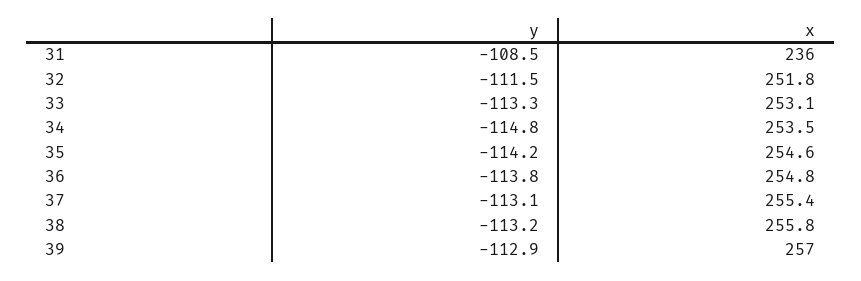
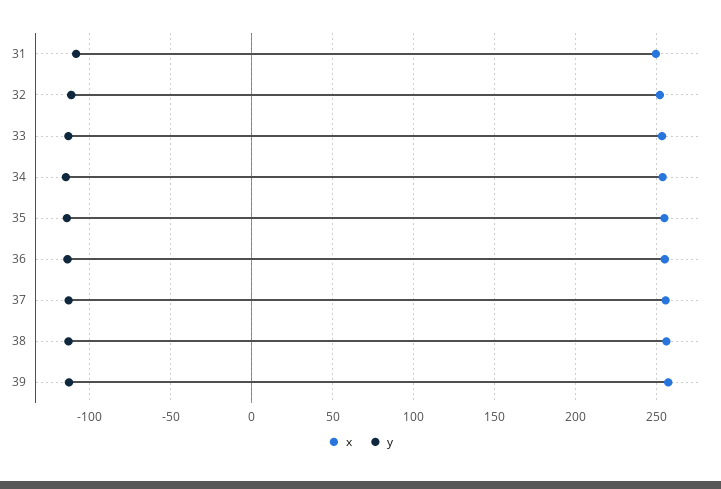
  {
    "y": {
      "31": -108.5,
      "32": -111.5,
      "33": -113.3,
      "34": -114.8,
      "35": -114.2,
      "36": -113.8,
      "37": -113.1,
      "38": -113.2,
      "39": -112.9
    },
    "x": {
-     "31": 236,
+     "31": 250,
      "32": 251.8,
      "33": 253.1,
      "34": 253.5,
      "35": 254.6,
      "36": 254.8,
      "37": 255.4,
      "38": 255.8,
      "39": 257
    }
  }

